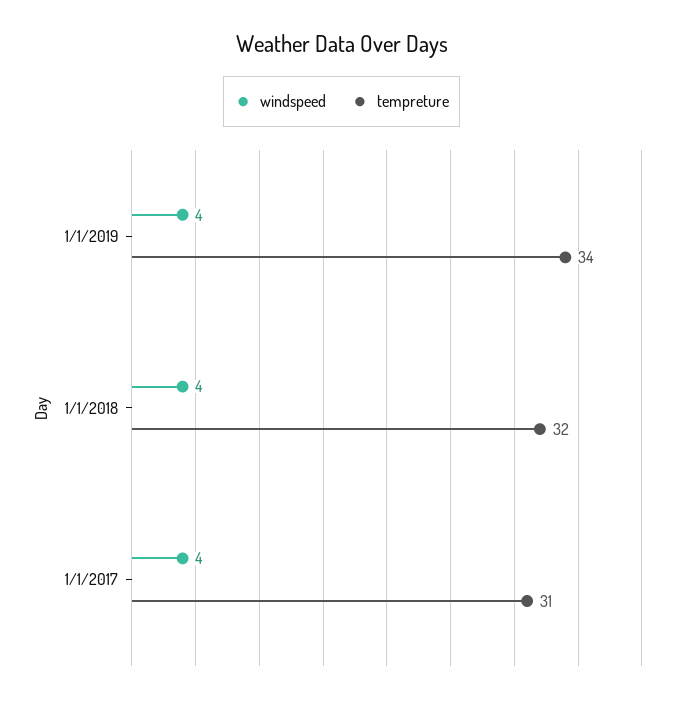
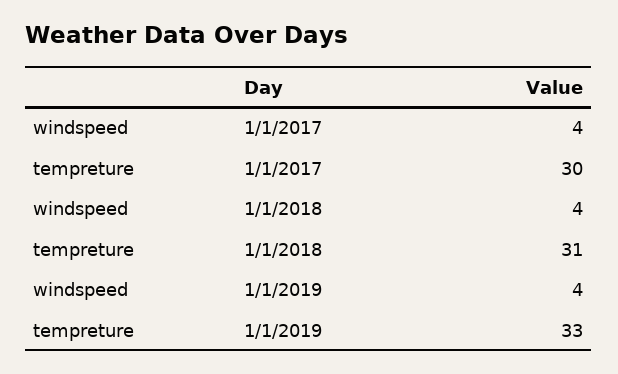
  {
    "windspeed": {
      "1/1/2019": 4,
      "1/1/2018": 4,
      "1/1/2017": 4
    },
    "tempreture": {
-     "1/1/2019": 34,
+     "1/1/2019": 33,
-     "1/1/2018": 32,
+     "1/1/2018": 31,
-     "1/1/2017": 31
+     "1/1/2017": 30
    }
  }

